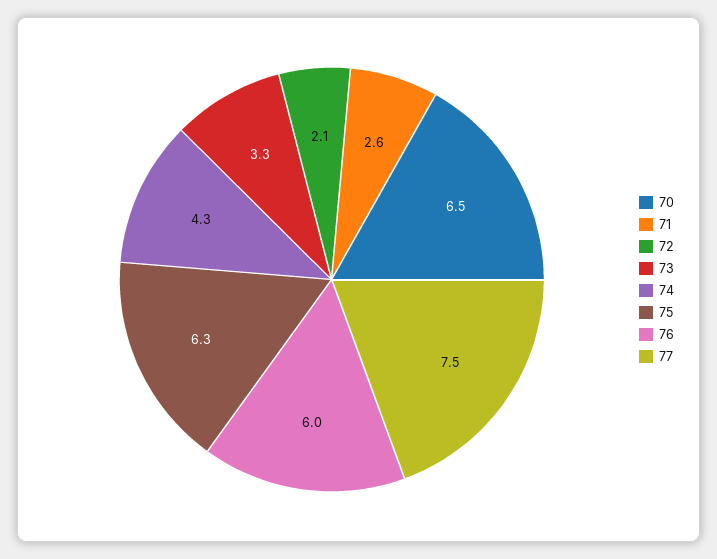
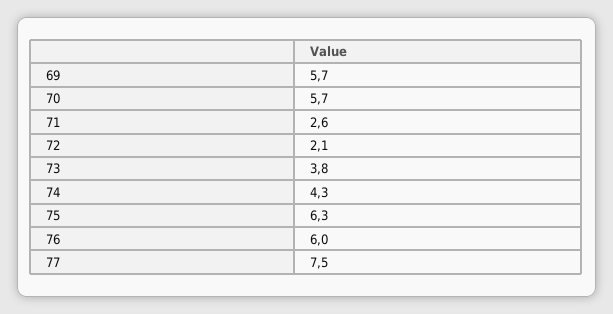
  {
-   "70": 6.5,
+   "70": 5.7,
    "71": 2.6,
    "72": 2.1,
-   "73": 3.3,
+   "73": 3.8,
    "74": 4.3,
    "75": 6.3,
    "76": 6,
-   "77": 7.5
+   "77": 7.5,
+   "69": 5.7
  }

